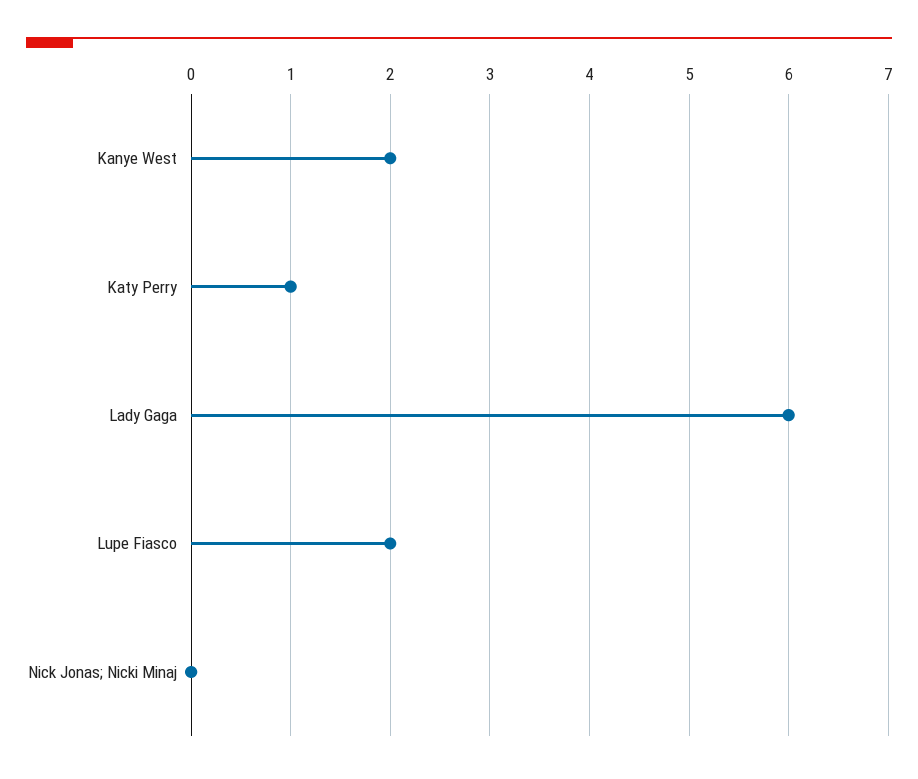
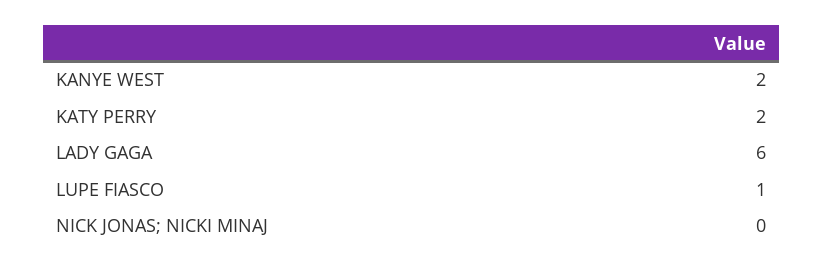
  {
    "Kanye West": 2,
-   "Katy Perry": 1,
+   "Katy Perry": 2,
    "Lady Gaga": 6,
-   "Lupe Fiasco": 2,
+   "Lupe Fiasco": 1,
    "Nick Jonas; Nicki Minaj": 0
  }

